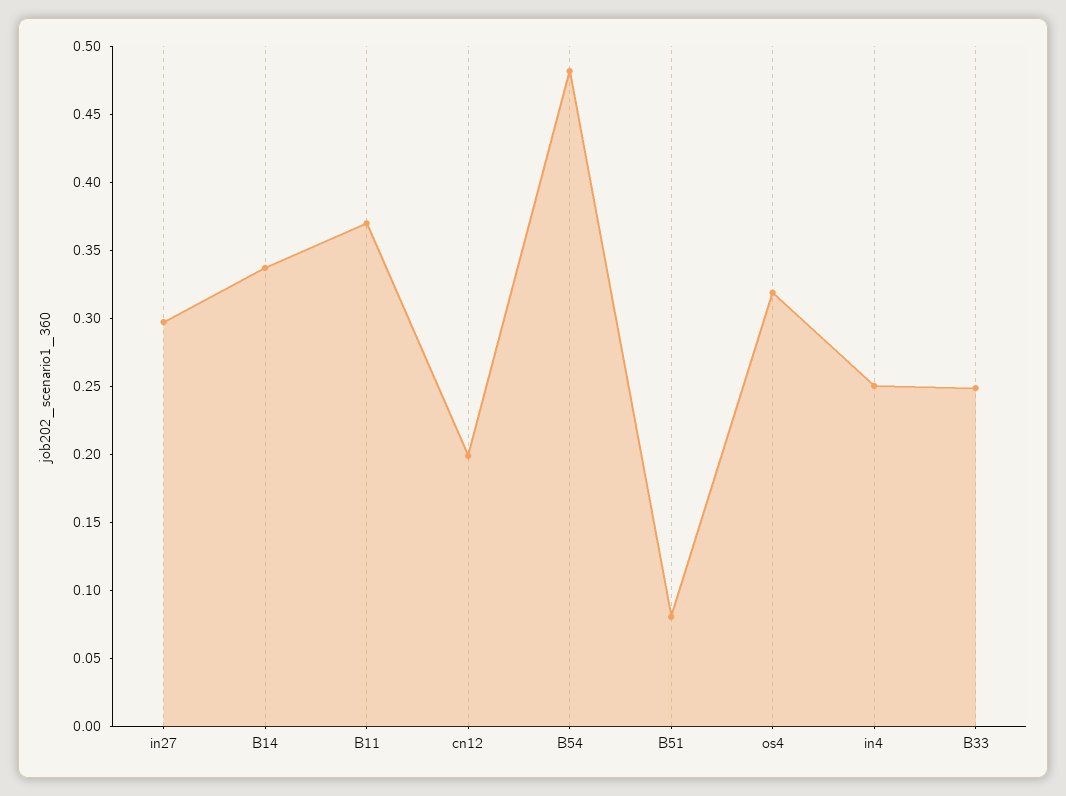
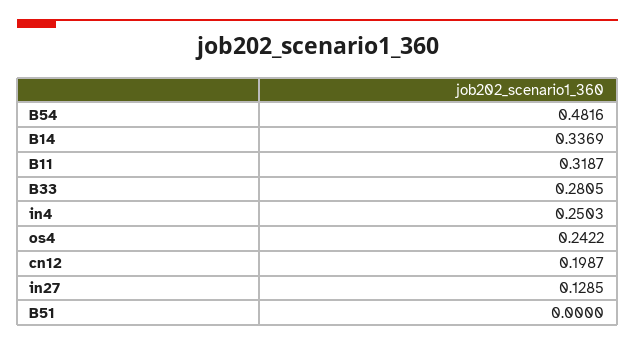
  {
-   "in27": 0.3,
+   "in27": 0.1285,
    "B14": 0.3369,
-   "B11": 0.37,
+   "B11": 0.3187,
    "cn12": 0.1987,
    "B54": 0.4816,
-   "B51": 0.08,
+   "B51": 0,
-   "os4": 0.32,
+   "os4": 0.2422,
    "in4": 0.2503,
-   "B33": 0.25
+   "B33": 0.2805
  }

